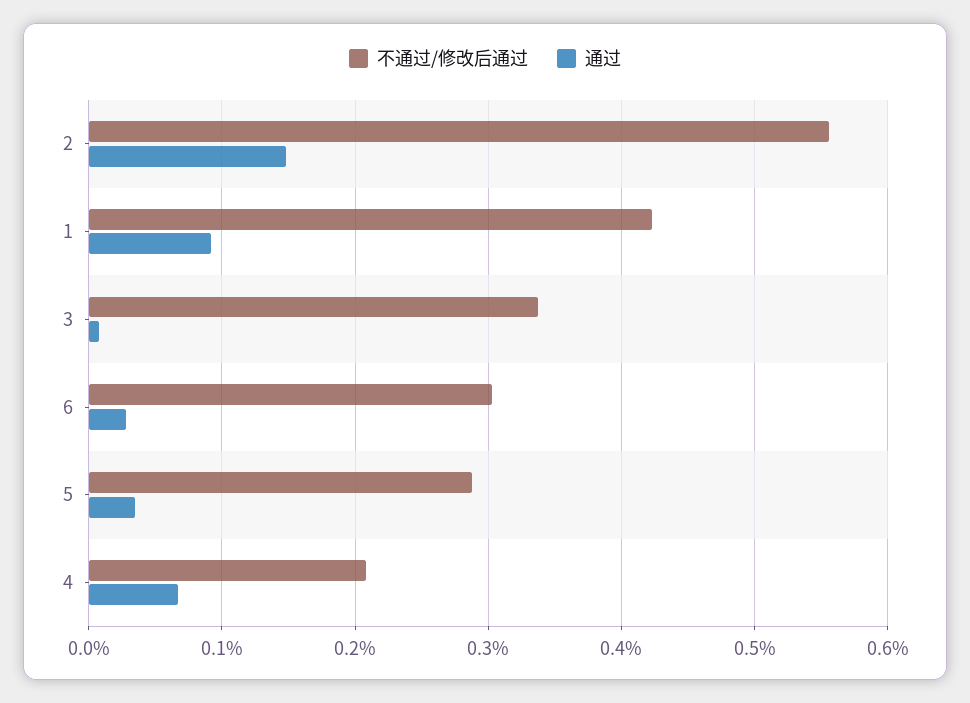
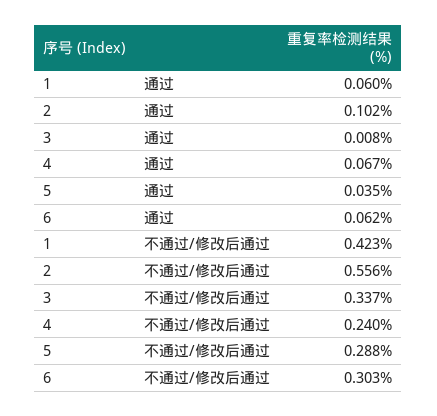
  {
    "不通过/修改后通过": {
      "2": 0.556,
      "1": 0.423,
      "3": 0.337,
      "6": 0.303,
      "5": 0.288,
-     "4": 0.21
+     "4": 0.24
    },
    "通过": {
-     "2": 0.15,
+     "2": 0.102,
-     "1": 0.09,
+     "1": 0.06,
      "3": 0.008,
-     "6": 0.03,
+     "6": 0.062,
      "5": 0.035,
      "4": 0.067
    }
  }

